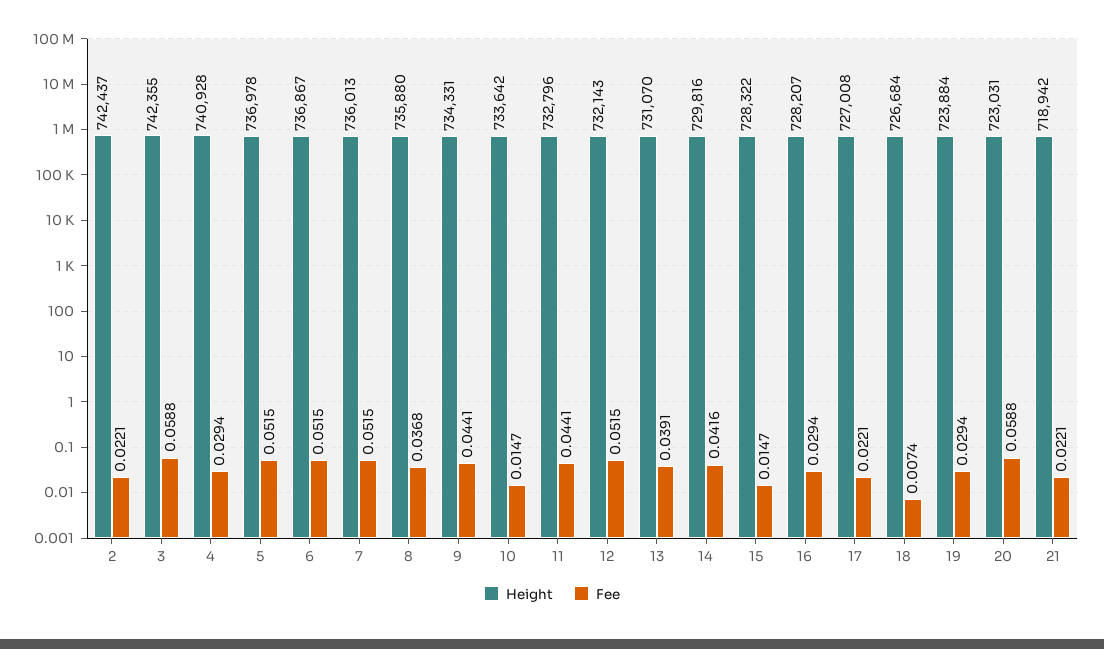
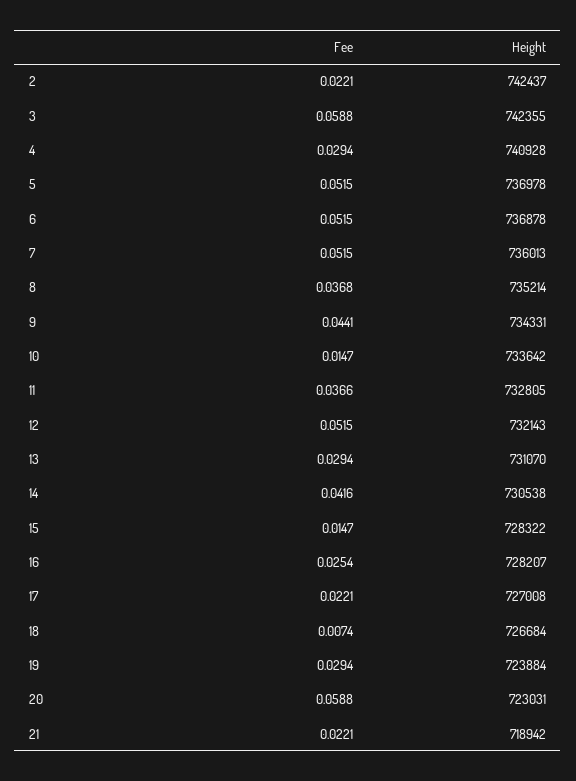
  {
    "Height": {
      "2": 742437,
      "3": 742355,
      "4": 740928,
      "5": 736978,
-     "6": 736867,
+     "6": 736878,
      "7": 736013,
-     "8": 735880,
+     "8": 735214,
      "9": 734331,
      "10": 733642,
-     "11": 732796,
+     "11": 732805,
      "12": 732143,
      "13": 731070,
-     "14": 729816,
+     "14": 730538,
      "15": 728322,
      "16": 728207,
      "17": 727008,
      "18": 726684,
      "19": 723884,
      "20": 723031,
      "21": 718942
    },
    "Fee": {
      "2": 0.0221,
      "3": 0.0588,
      "4": 0.0294,
      "5": 0.0515,
      "6": 0.0515,
      "7": 0.0515,
      "8": 0.0368,
      "9": 0.0441,
      "10": 0.0147,
-     "11": 0.0441,
+     "11": 0.0366,
      "12": 0.0515,
-     "13": 0.0391,
+     "13": 0.0294,
      "14": 0.0416,
      "15": 0.0147,
-     "16": 0.0294,
+     "16": 0.0254,
      "17": 0.0221,
      "18": 0.0074,
      "19": 0.0294,
      "20": 0.0588,
      "21": 0.0221
    }
  }

